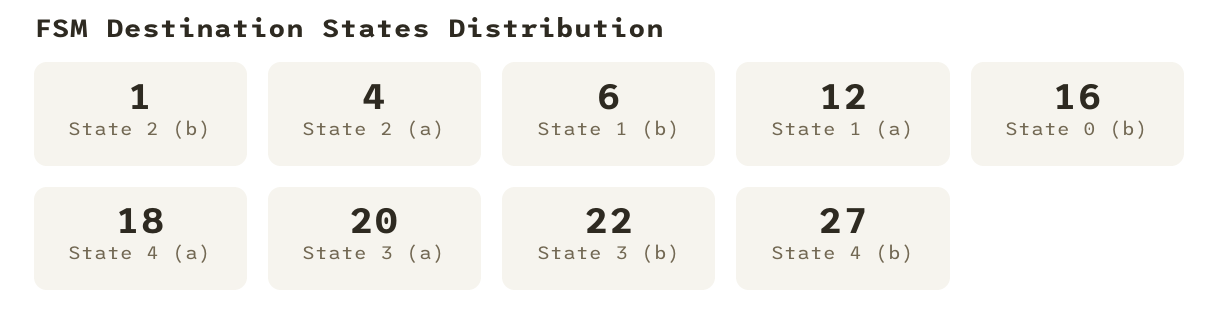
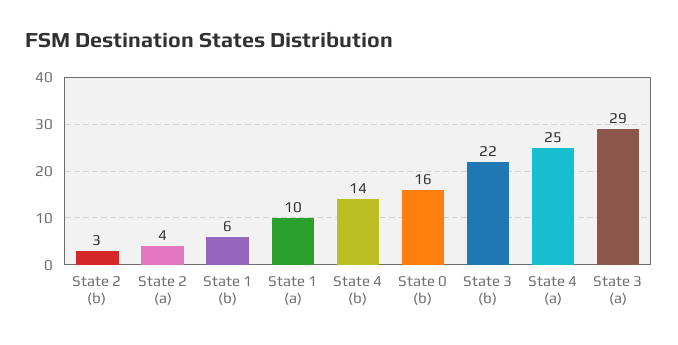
  {
-   "State 2 (b)": 1,
+   "State 2 (b)": 3,
    "State 2 (a)": 4,
    "State 1 (b)": 6,
-   "State 1 (a)": 12,
+   "State 1 (a)": 10,
    "State 0 (b)": 16,
-   "State 4 (a)": 18,
+   "State 4 (a)": 25,
-   "State 3 (a)": 20,
+   "State 3 (a)": 29,
    "State 3 (b)": 22,
-   "State 4 (b)": 27
+   "State 4 (b)": 14
  }

